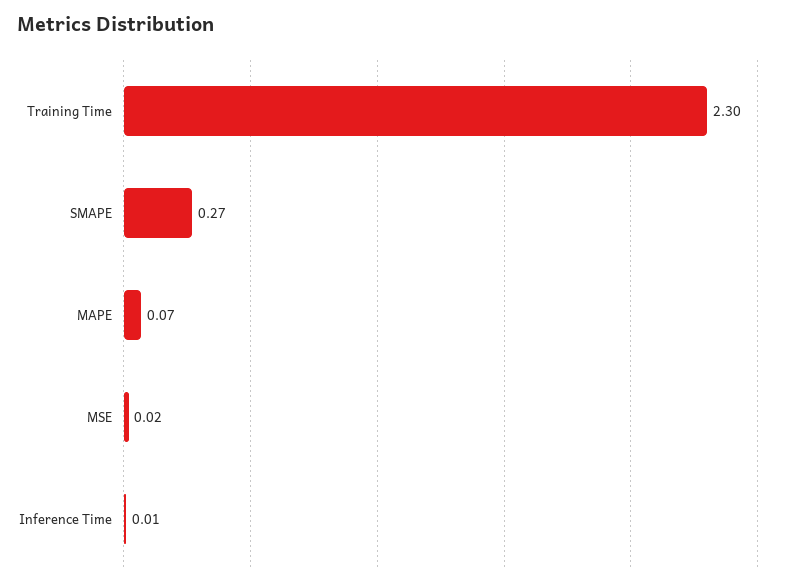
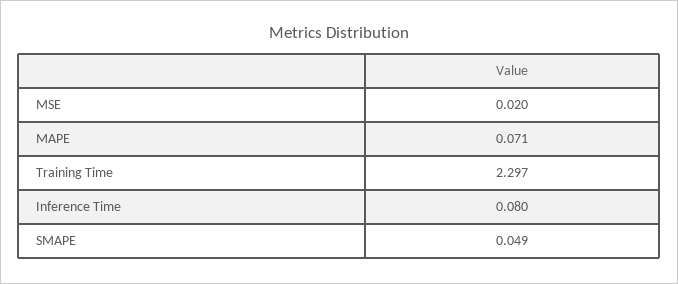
  {
    "Training Time": 2.297,
-   "SMAPE": 0.27,
+   "SMAPE": 0.049,
    "MAPE": 0.071,
    "MSE": 0.02,
-   "Inference Time": 0.01
+   "Inference Time": 0.08
  }

